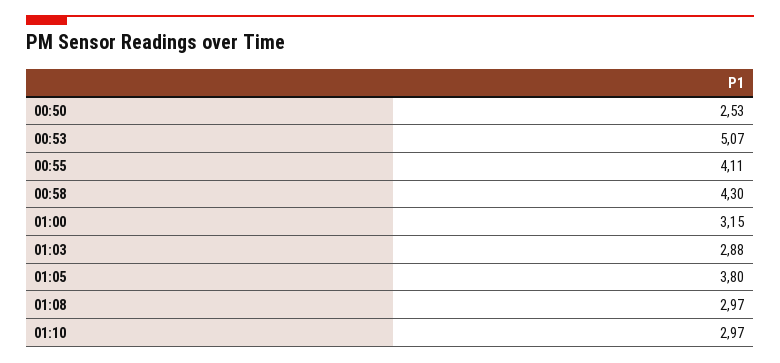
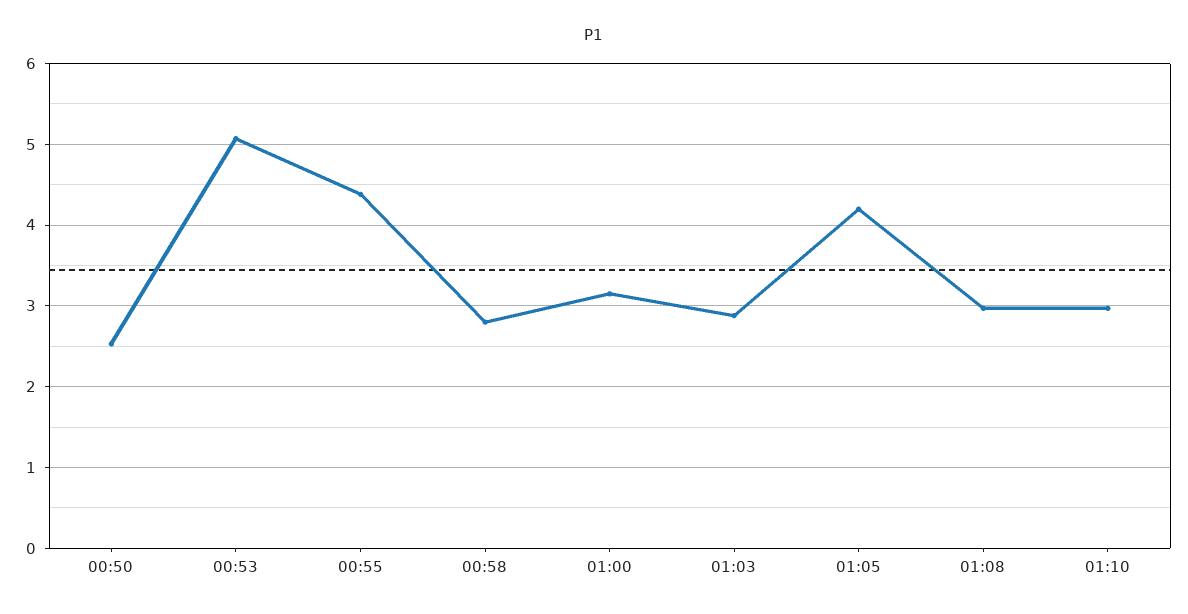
  {
    "00:50": 2.53,
    "00:53": 5.07,
-   "00:55": 4.11,
+   "00:55": 4.4,
-   "00:58": 4.3,
+   "00:58": 2.8,
    "01:00": 3.15,
    "01:03": 2.88,
-   "01:05": 3.8,
+   "01:05": 4.2,
    "01:08": 2.97,
    "01:10": 2.97
  }

